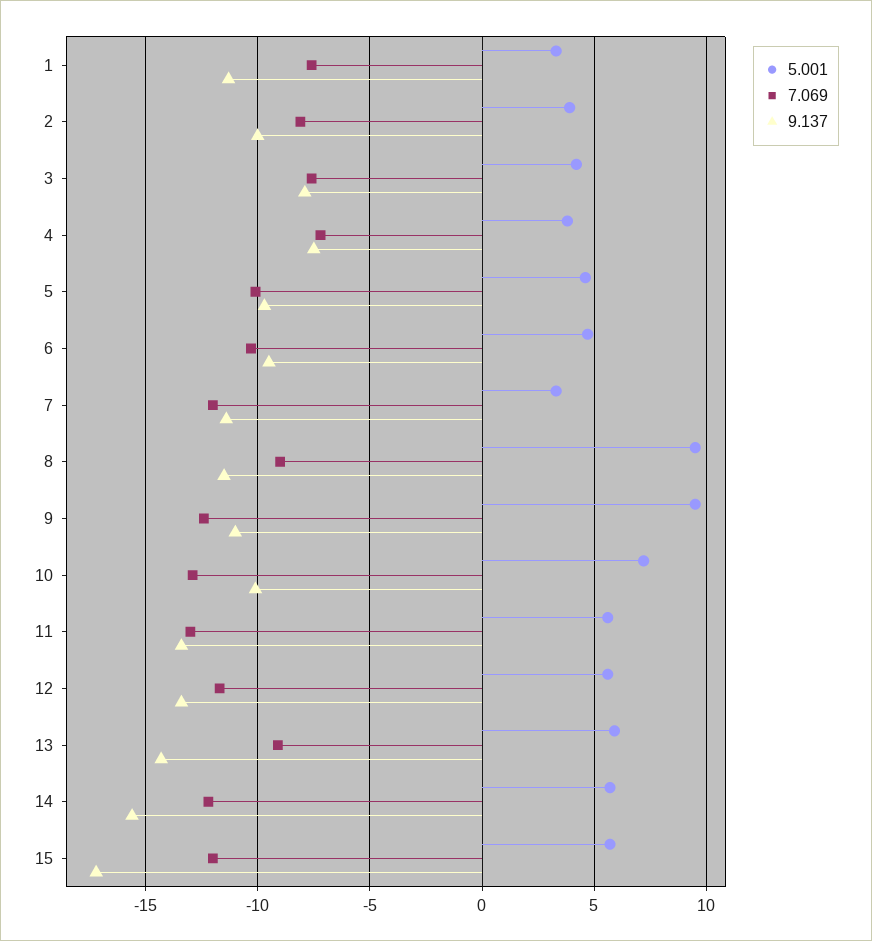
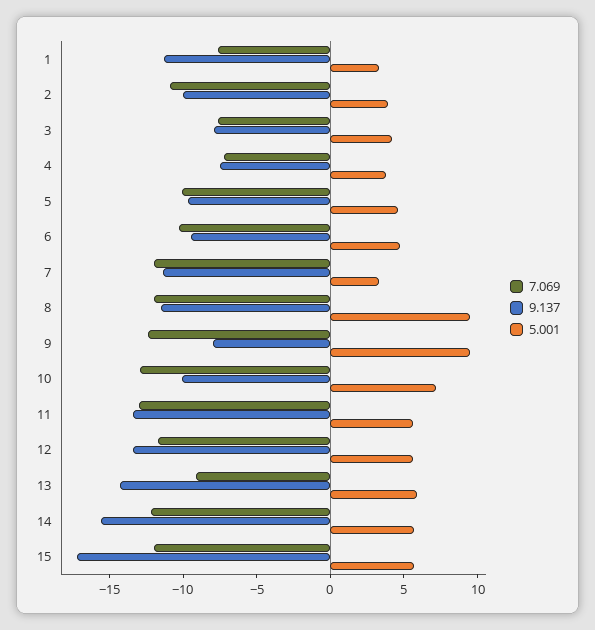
  {
    "5.001": {
      "1": 3.5,
      "2": 4,
      "3": 4,
      "4": 4,
      "5": 4.5,
      "6": 4.5,
      "7": 3.5,
      "8": 9.5,
      "9": 9.5,
      "10": 7,
      "11": 5.5,
      "12": 5.5,
      "13": 6,
      "14": 5.5,
      "15": 5.5
    },
    "7.069": {
      "1": -7.5,
-     "2": -8,
+     "2": -11,
      "3": -7.5,
      "4": -7,
      "5": -10,
      "6": -10.5,
      "7": -12,
-     "8": -9,
+     "8": -12,
      "9": -12.5,
      "10": -13,
      "11": -13,
      "12": -11.5,
      "13": -9,
      "14": -12,
      "15": -12
    },
    "9.137": {
      "1": -11.5,
      "2": -10,
      "3": -8,
      "4": -7.5,
      "5": -9.5,
      "6": -9.5,
      "7": -11.5,
      "8": -11.5,
-     "9": -11,
+     "9": -8,
      "10": -10,
      "11": -13.5,
      "12": -13.5,
      "13": -14.5,
      "14": -15.5,
      "15": -17
    }
  }

